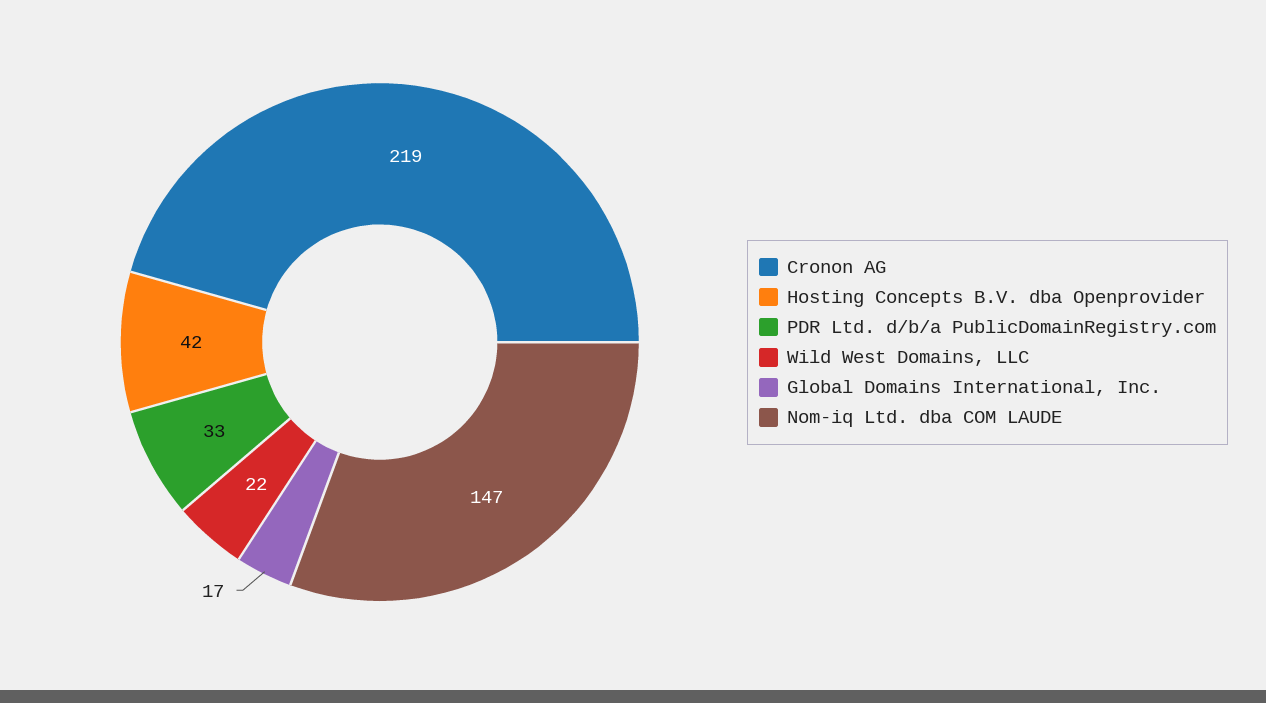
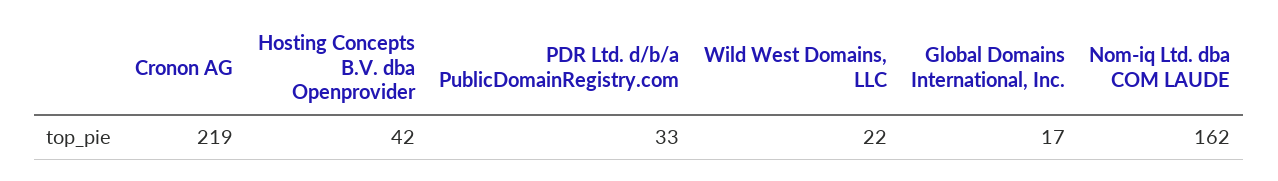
  {
    "Cronon AG": 219,
    "Hosting Concepts B.V. dba Openprovider": 42,
    "PDR Ltd. d/b/a PublicDomainRegistry.com": 33,
    "Wild West Domains, LLC": 22,
    "Global Domains International, Inc.": 17,
-   "Nom-iq Ltd. dba COM LAUDE": 147
+   "Nom-iq Ltd. dba COM LAUDE": 162
  }

